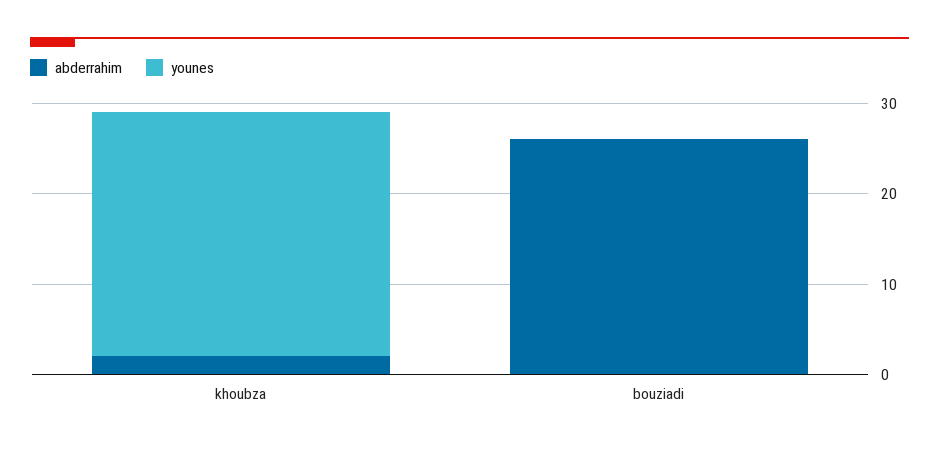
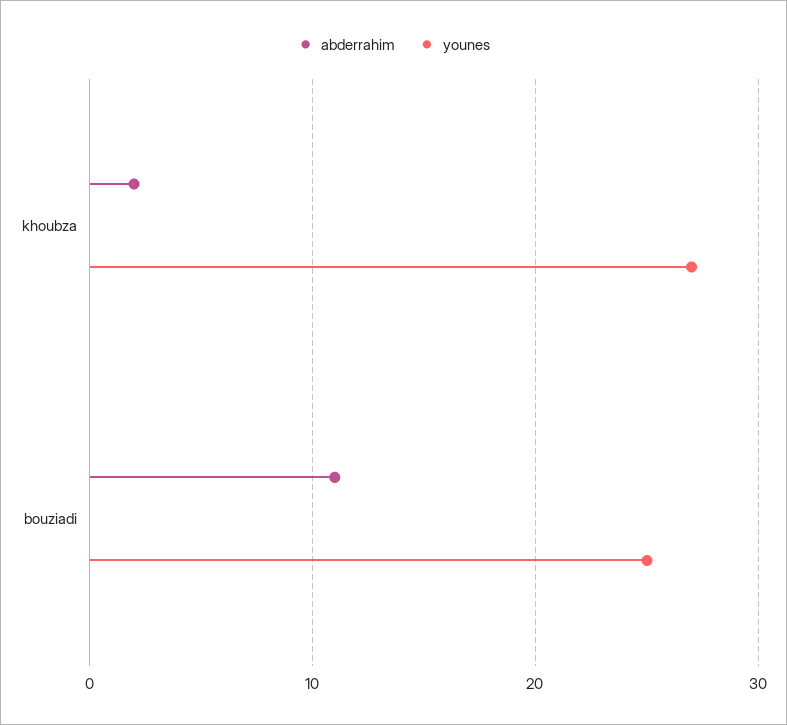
  {
    "abderrahim": {
      "khoubza": 2,
-     "bouziadi": 26
+     "bouziadi": 11
    },
    "younes": {
      "khoubza": 27,
-     "bouziadi": 0
+     "bouziadi": 25
    }
  }

